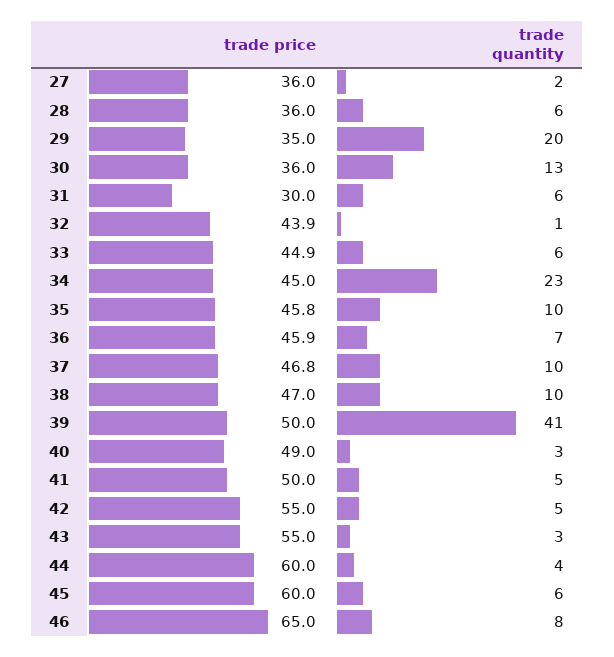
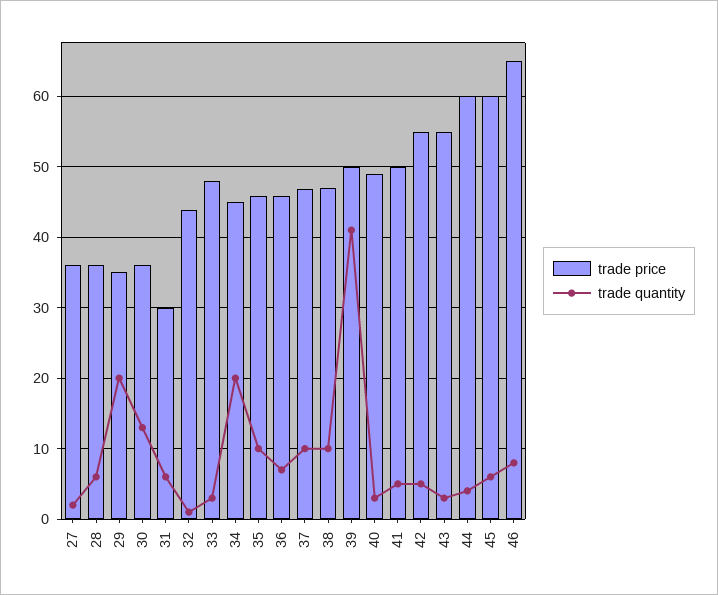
  {
    "trade price": {
      "27": 36,
      "28": 36,
      "29": 35,
      "30": 36,
      "31": 30,
      "32": 43.9,
-     "33": 44.9,
+     "33": 48,
      "34": 45,
      "35": 45.8,
      "36": 45.9,
      "37": 46.8,
      "38": 47,
      "39": 50,
      "40": 49,
      "41": 50,
      "42": 55,
      "43": 55,
      "44": 60,
      "45": 60,
      "46": 65
    },
    "trade quantity": {
      "27": 2,
      "28": 6,
      "29": 20,
      "30": 13,
      "31": 6,
      "32": 1,
-     "33": 6,
+     "33": 3,
-     "34": 23,
+     "34": 20,
      "35": 10,
      "36": 7,
      "37": 10,
      "38": 10,
      "39": 41,
      "40": 3,
      "41": 5,
      "42": 5,
      "43": 3,
      "44": 4,
      "45": 6,
      "46": 8
    }
  }

